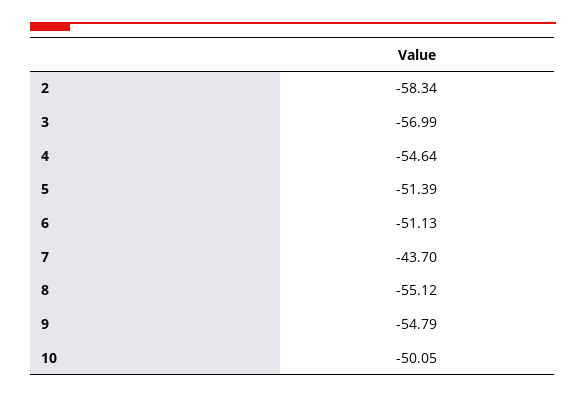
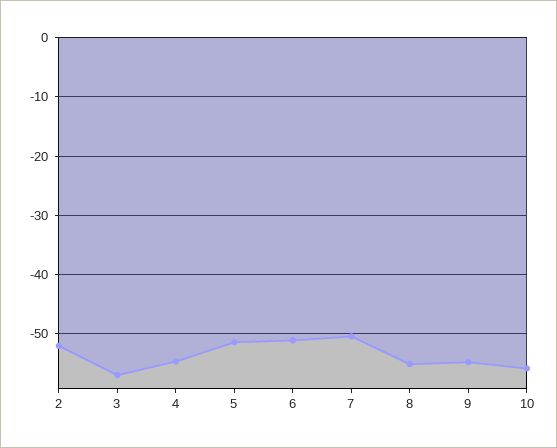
  {
-   "2": -58.34,
+   "2": -52,
    "3": -56.99,
    "4": -54.64,
    "5": -51.39,
    "6": -51.13,
-   "7": -43.7,
+   "7": -50,
    "8": -55.12,
    "9": -54.79,
-   "10": -50.05
+   "10": -56
  }

